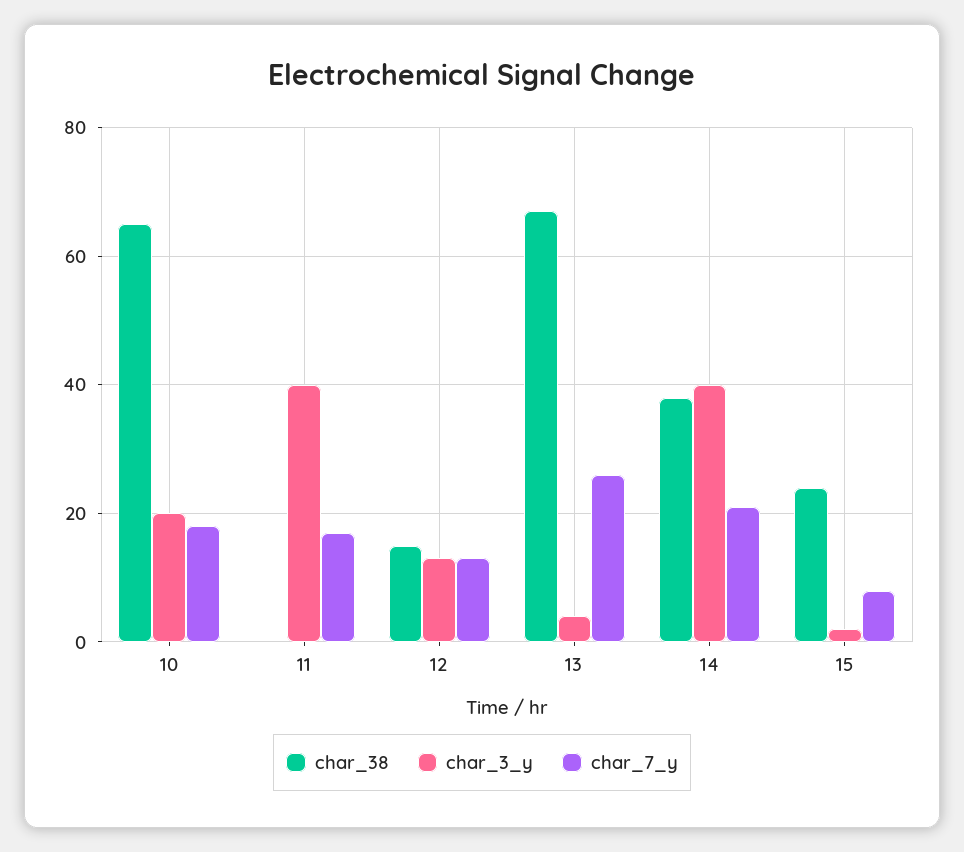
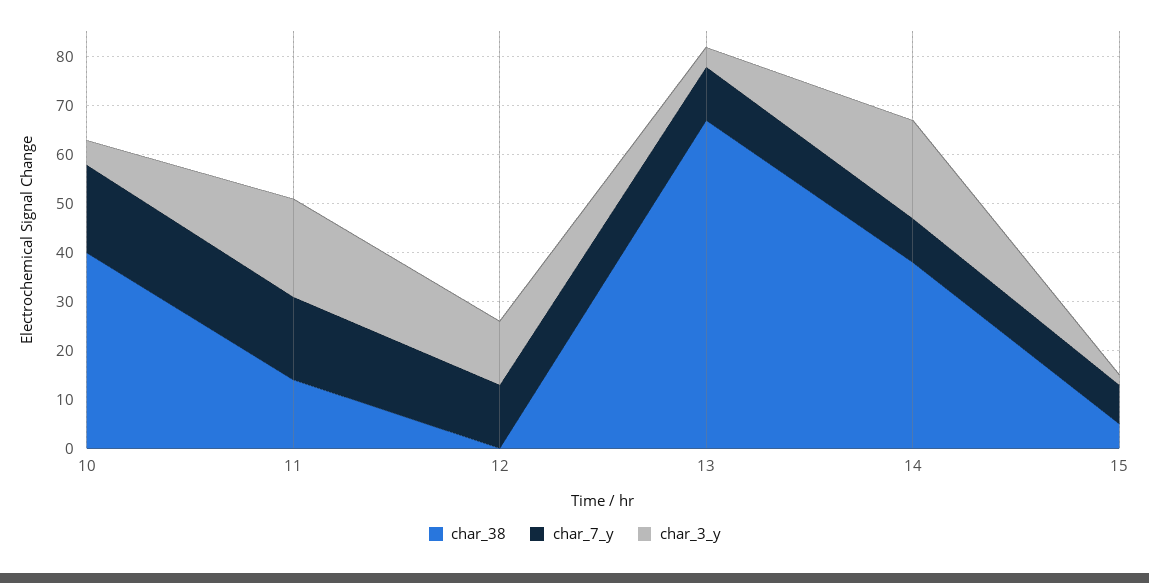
  {
    "char_38": {
-     "10": 65,
+     "10": 40,
-     "11": 0,
+     "11": 15,
-     "12": 15,
+     "12": 0,
      "13": 65,
      "14": 40,
-     "15": 25
+     "15": 5
    },
    "char_3_y": {
-     "10": 20,
+     "10": 5,
-     "11": 40,
+     "11": 20,
      "12": 15,
      "13": 5,
-     "14": 40,
+     "14": 20,
      "15": 0
    },
    "char_7_y": {
      "10": 20,
      "11": 15,
      "12": 15,
-     "13": 25,
+     "13": 10,
-     "14": 20,
+     "14": 10,
      "15": 10
    }
  }

